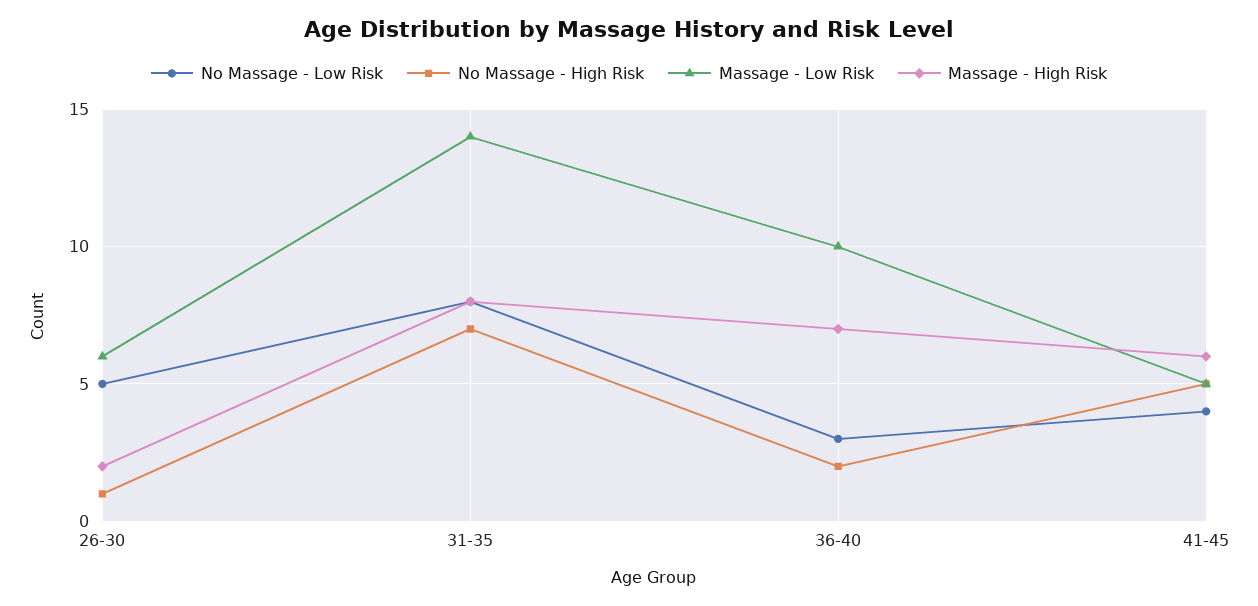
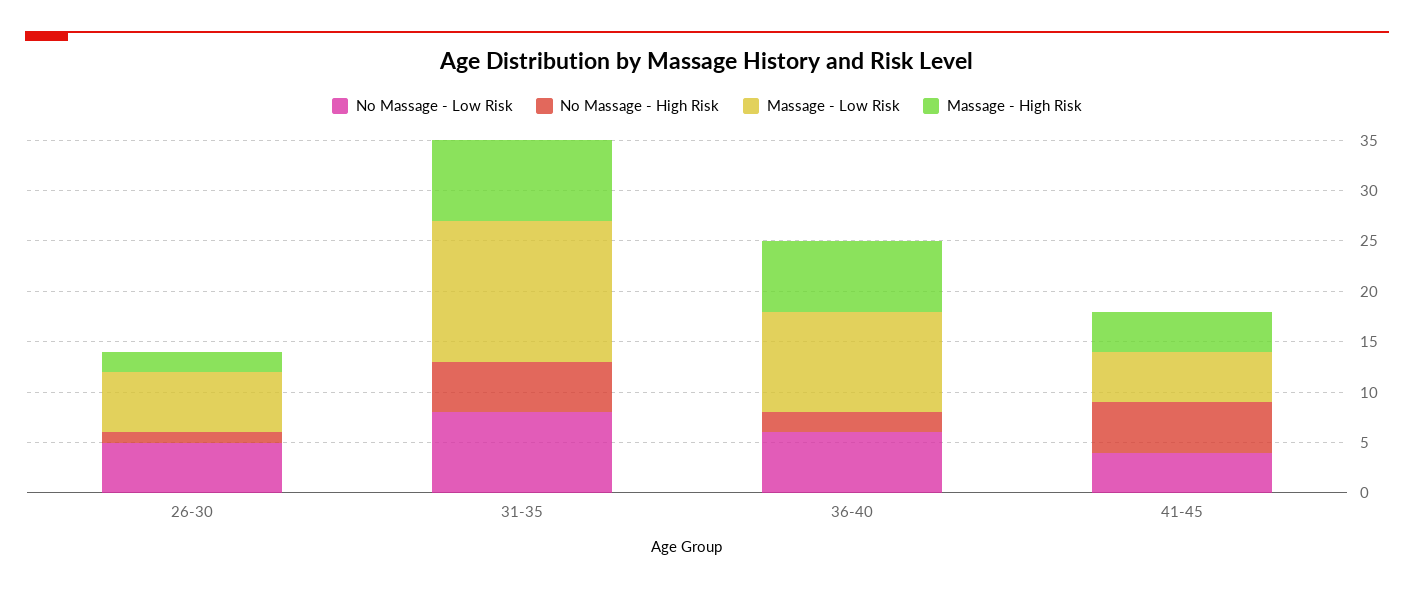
  {
    "No Massage - Low Risk": {
      "26-30": 5,
      "31-35": 8,
-     "36-40": 3,
+     "36-40": 6,
      "41-45": 4
    },
    "No Massage - High Risk": {
      "26-30": 1,
-     "31-35": 7,
+     "31-35": 5,
      "36-40": 2,
      "41-45": 5
    },
    "Massage - Low Risk": {
      "26-30": 6,
      "31-35": 14,
      "36-40": 10,
      "41-45": 5
    },
    "Massage - High Risk": {
      "26-30": 2,
      "31-35": 8,
      "36-40": 7,
-     "41-45": 6
+     "41-45": 4
    }
  }

